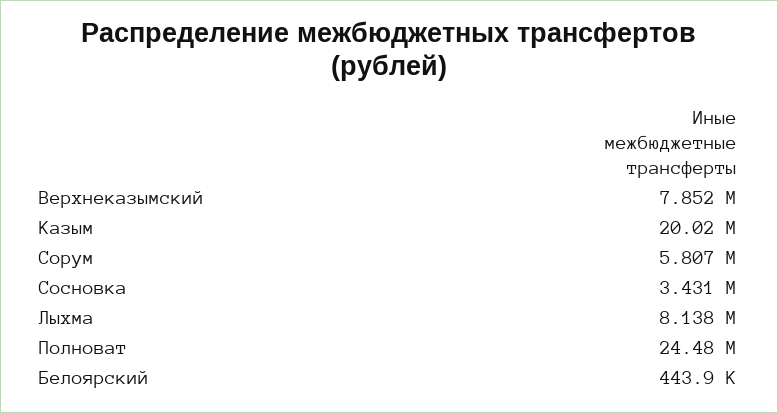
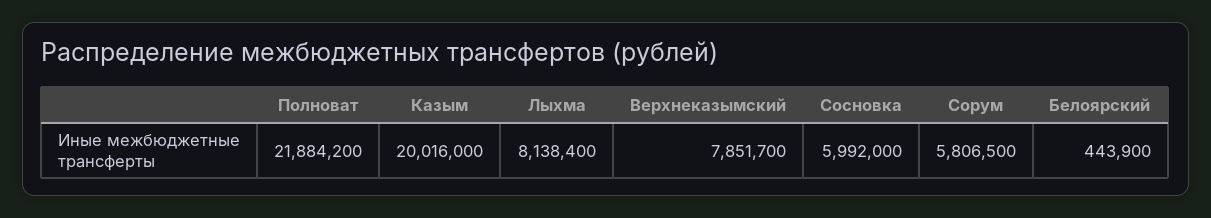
  {
    "Верхнеказымский": 7851700,
    "Казым": 20016000,
    "Сорум": 5806500,
-   "Сосновка": 3431000,
+   "Сосновка": 5992000,
    "Лыхма": 8138400,
-   "Полноват": 24480000,
+   "Полноват": 21884200,
    "Белоярский": 443900
  }

